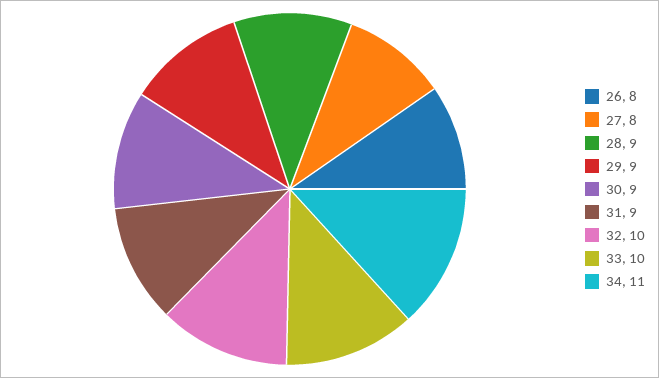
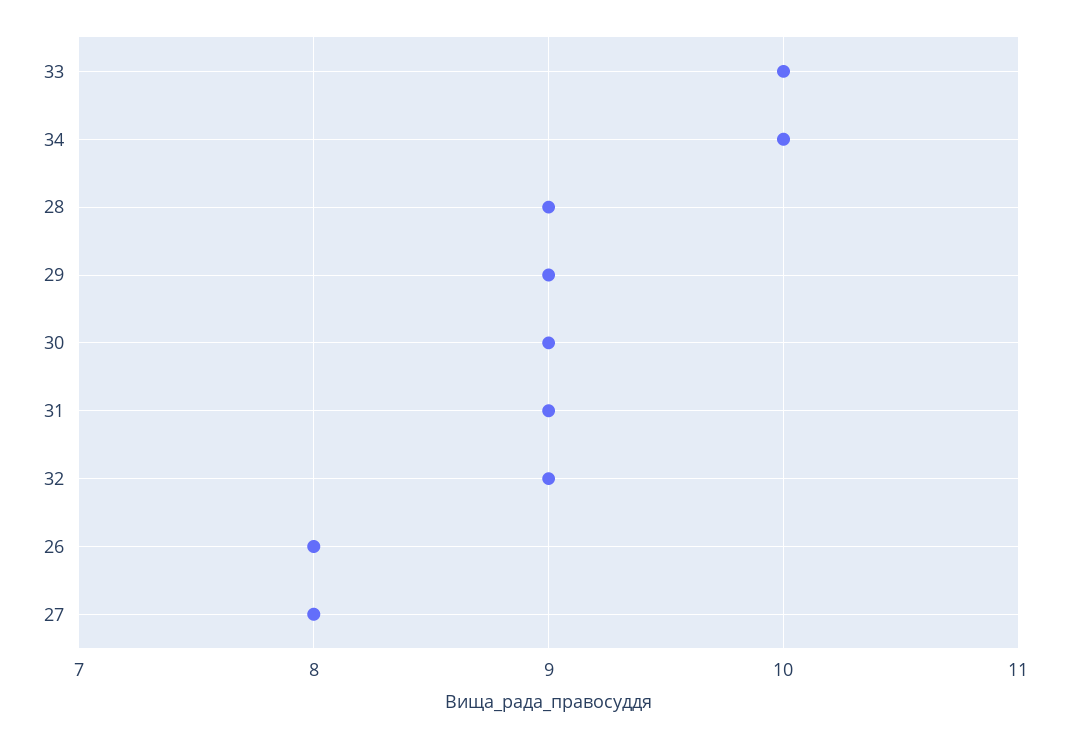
  {
    "26": 8,
    "27": 8,
    "28": 9,
    "29": 9,
    "30": 9,
    "31": 9,
-   "32": 10,
+   "32": 9,
    "33": 10,
-   "34": 11
+   "34": 10
  }

